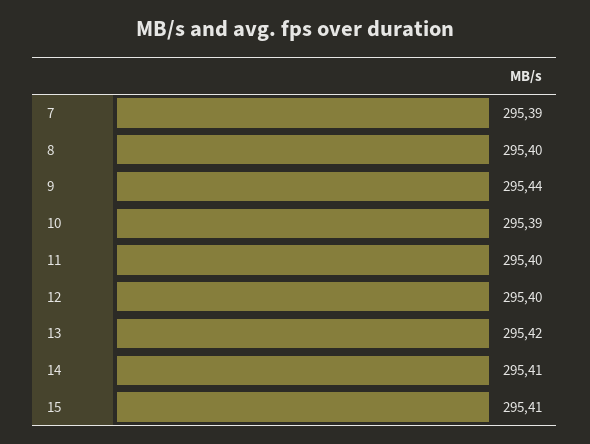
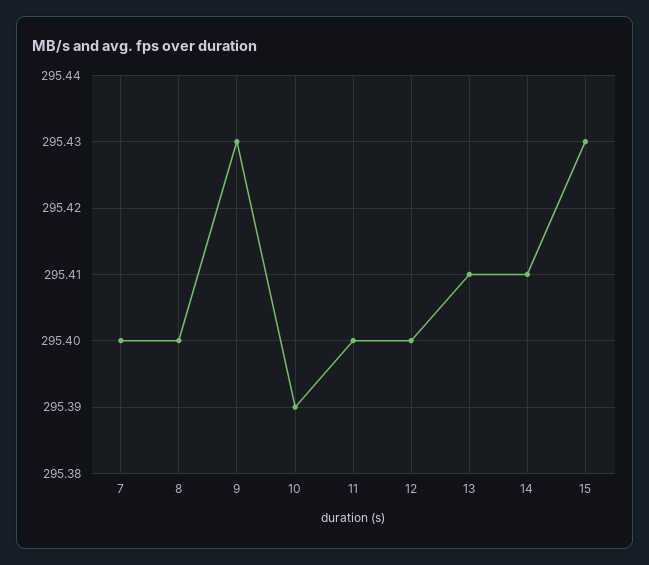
  {
-   "7": 295.39,
+   "7": 295.4,
    "8": 295.4,
-   "9": 295.44,
+   "9": 295.43,
    "10": 295.39,
    "11": 295.4,
    "12": 295.4,
-   "13": 295.42,
+   "13": 295.41,
    "14": 295.41,
-   "15": 295.41
+   "15": 295.43
  }

